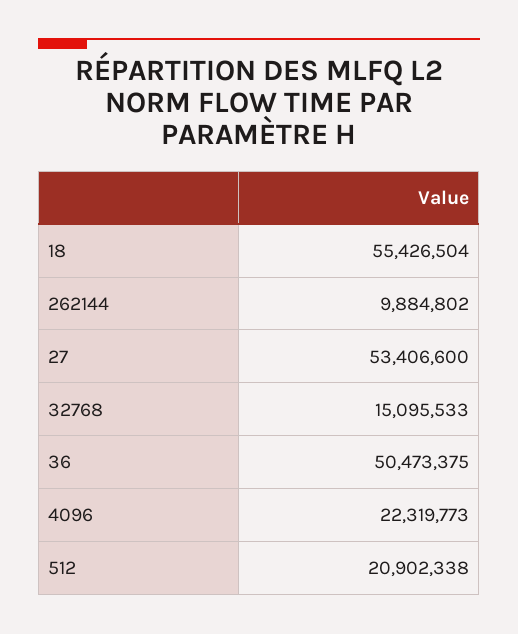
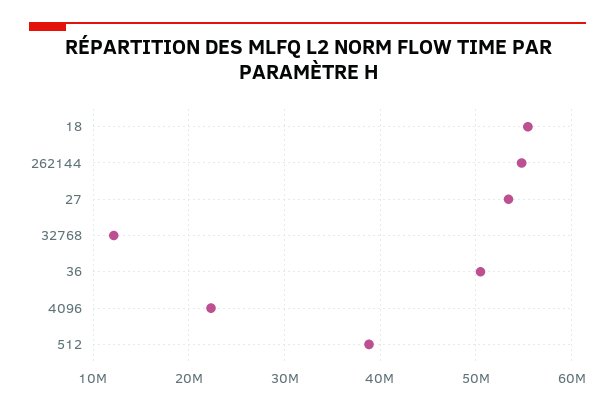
  {
    "18": 55426504,
-   "262144": 9884802,
+   "262144": 55000000,
    "27": 53406600,
-   "32768": 15095533,
+   "32768": 12000000,
    "36": 50473375,
    "4096": 22319773,
-   "512": 20902338
+   "512": 39000000
  }

